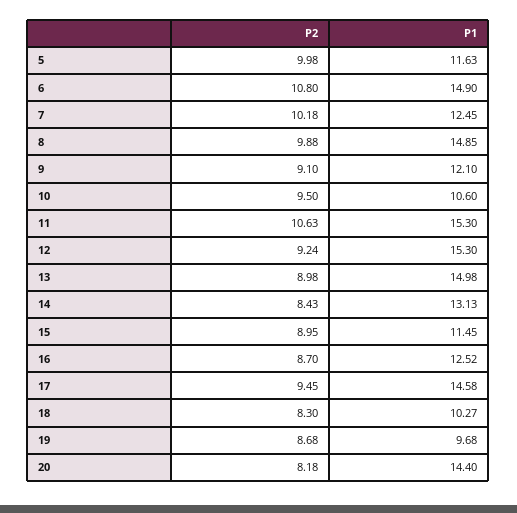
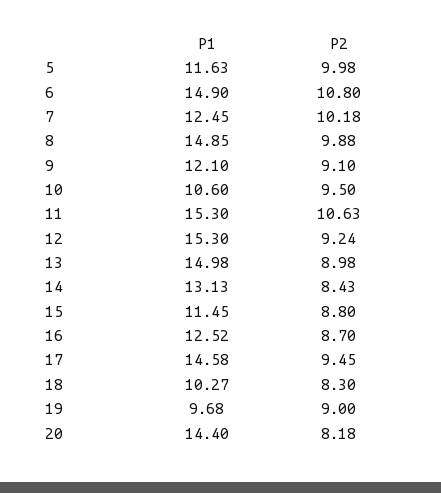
  {
    "P2": {
      "5": 9.98,
      "6": 10.8,
      "7": 10.18,
      "8": 9.88,
      "9": 9.1,
      "10": 9.5,
      "11": 10.63,
      "12": 9.24,
      "13": 8.98,
      "14": 8.43,
-     "15": 8.95,
+     "15": 8.8,
      "16": 8.7,
      "17": 9.45,
      "18": 8.3,
-     "19": 8.68,
+     "19": 9,
      "20": 8.18
    },
    "P1": {
      "5": 11.63,
      "6": 14.9,
      "7": 12.45,
      "8": 14.85,
      "9": 12.1,
      "10": 10.6,
      "11": 15.3,
      "12": 15.3,
      "13": 14.98,
      "14": 13.13,
      "15": 11.45,
      "16": 12.52,
      "17": 14.58,
      "18": 10.27,
      "19": 9.68,
      "20": 14.4
    }
  }

